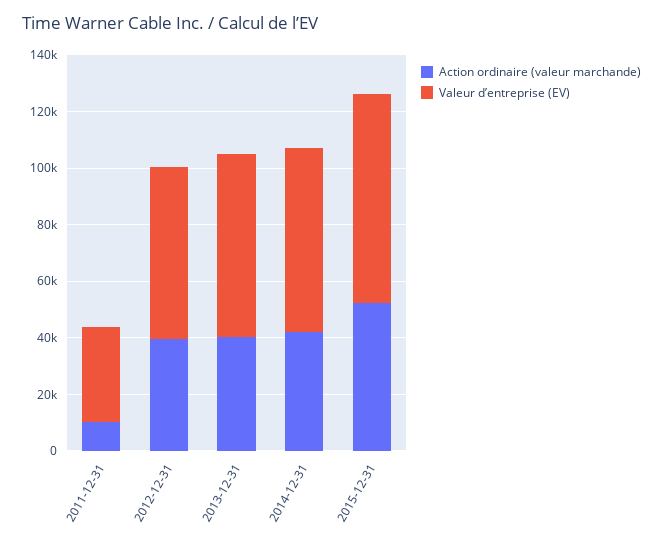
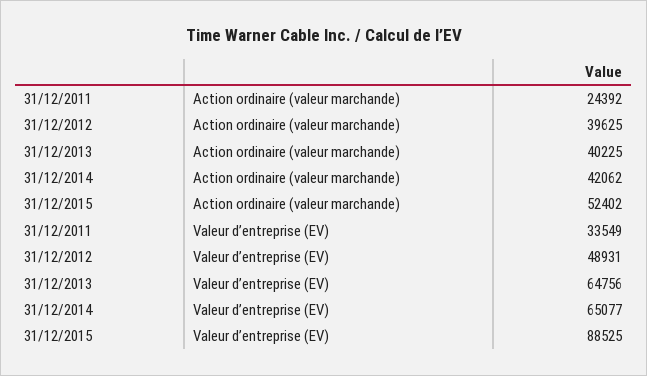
  {
    "Action ordinaire (valeur marchande)": {
-     "2011-12-31": 10000,
+     "2011-12-31": 24392,
      "2012-12-31": 39625,
      "2013-12-31": 40225,
      "2014-12-31": 42062,
      "2015-12-31": 52402
    },
    "Valeur d’entreprise (EV)": {
      "2011-12-31": 33549,
-     "2012-12-31": 60000,
+     "2012-12-31": 48931,
      "2013-12-31": 64756,
      "2014-12-31": 65077,
-     "2015-12-31": 75000
+     "2015-12-31": 88525
    }
  }

